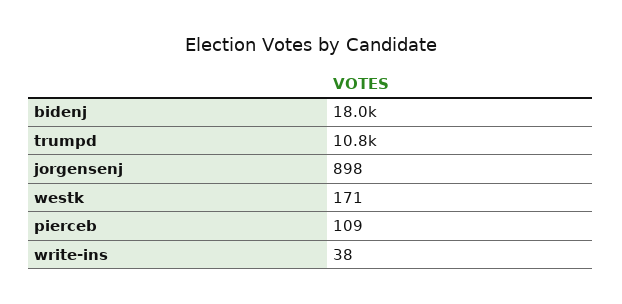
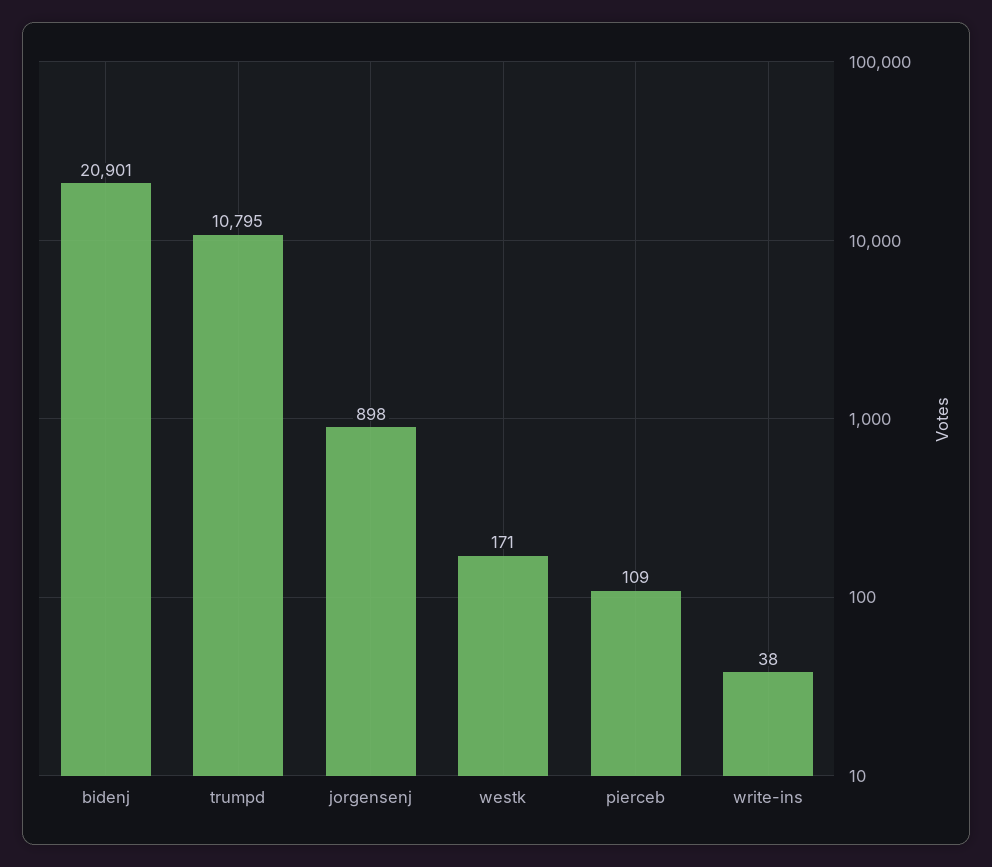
  {
-   "bidenj": 18000,
+   "bidenj": 20901,
    "trumpd": 10795,
    "jorgensenj": 898,
    "westk": 171,
    "pierceb": 109,
    "write-ins": 38
  }

